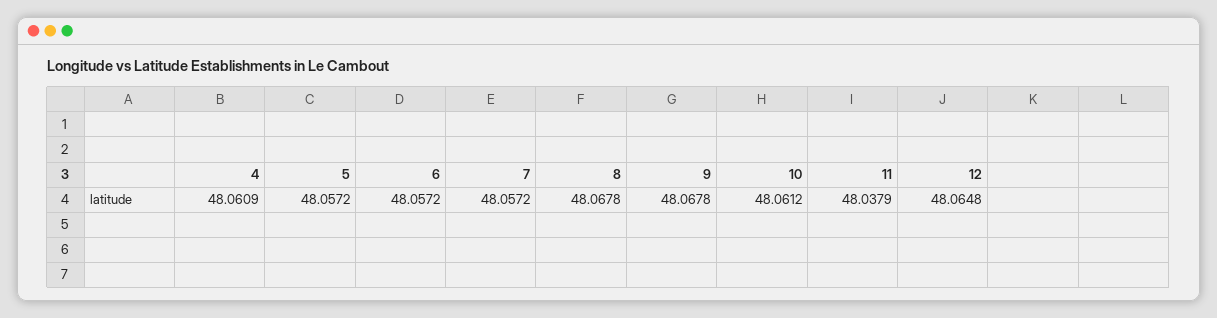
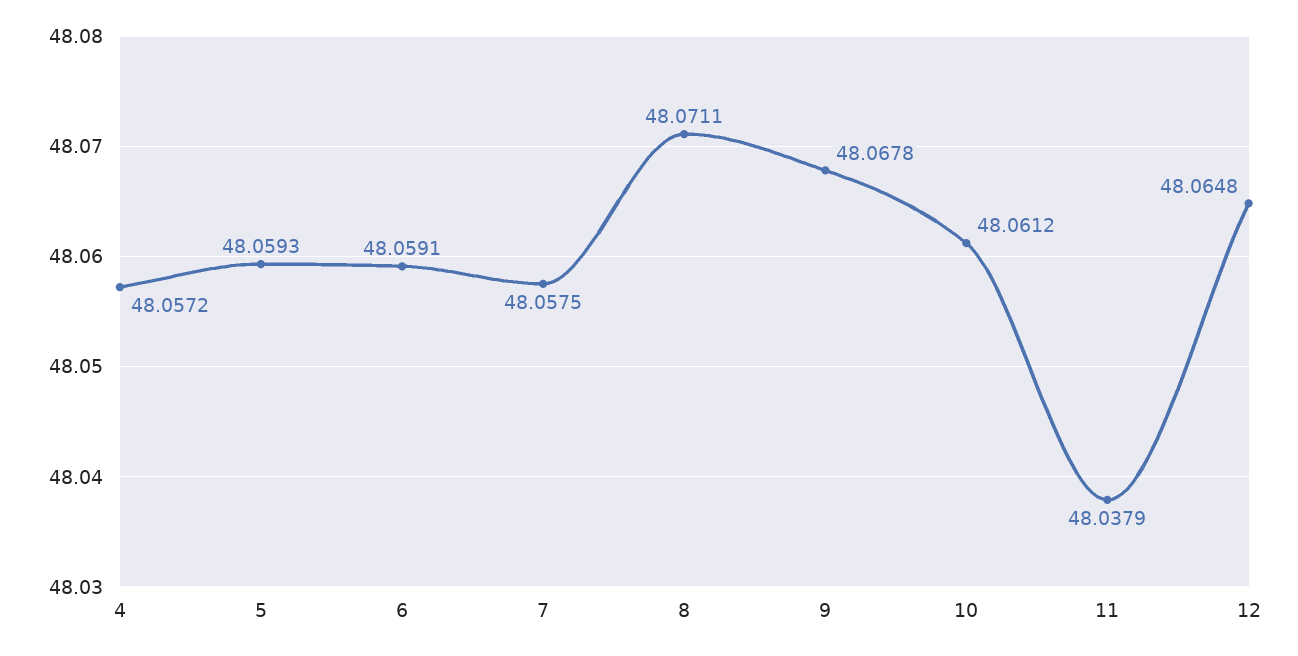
  {
-   "4": 48.0609,
+   "4": 48.0572,
-   "5": 48.0572,
+   "5": 48.0593,
-   "6": 48.0572,
+   "6": 48.0591,
-   "7": 48.0572,
+   "7": 48.0575,
-   "8": 48.0678,
+   "8": 48.0711,
    "9": 48.0678,
    "10": 48.0612,
    "11": 48.0379,
    "12": 48.0648
  }

